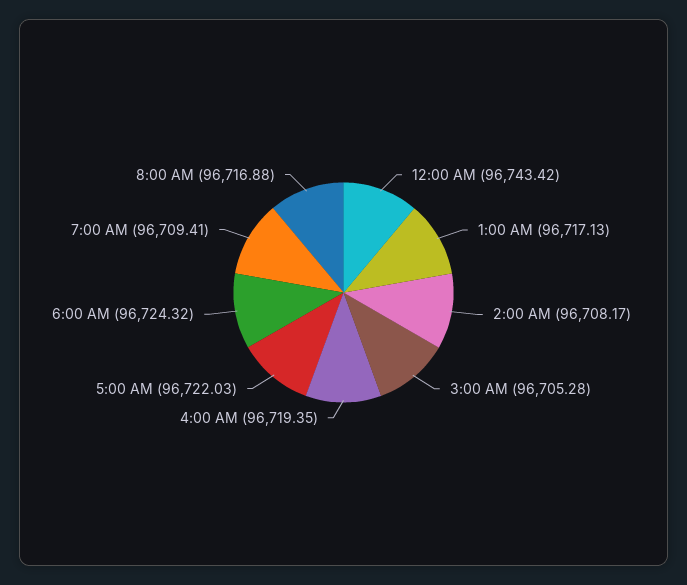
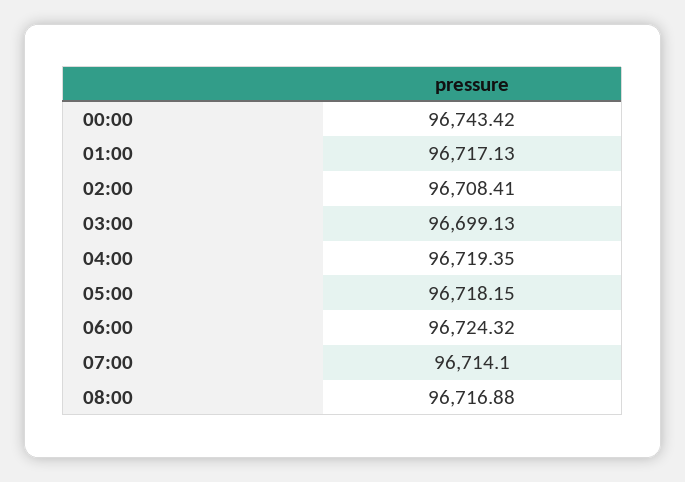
  {
    "12:00 AM": 96743.42,
    "1:00 AM": 96717.13,
-   "2:00 AM": 96708.17,
+   "2:00 AM": 96708.41,
-   "3:00 AM": 96705.28,
+   "3:00 AM": 96699.13,
    "4:00 AM": 96719.35,
-   "5:00 AM": 96722.03,
+   "5:00 AM": 96718.15,
    "6:00 AM": 96724.32,
-   "7:00 AM": 96709.41,
+   "7:00 AM": 96714.1,
    "8:00 AM": 96716.88
  }

